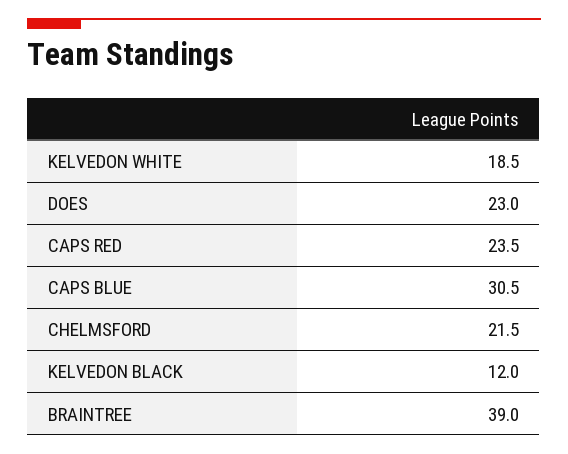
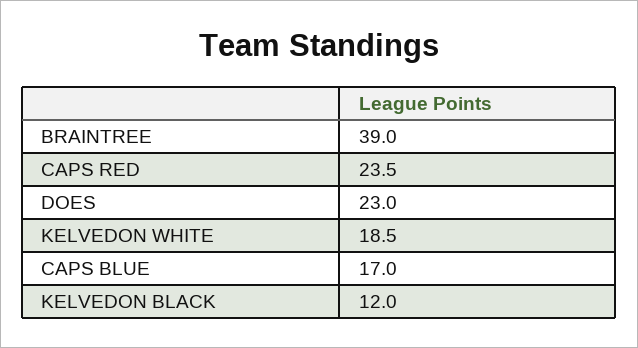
  {
    "KELVEDON WHITE": 18.5,
    "DOES": 23,
    "CAPS RED": 23.5,
-   "CAPS BLUE": 30.5,
+   "CAPS BLUE": 17,
-   "CHELMSFORD": 21.5,
    "KELVEDON BLACK": 12,
    "BRAINTREE": 39
  }

